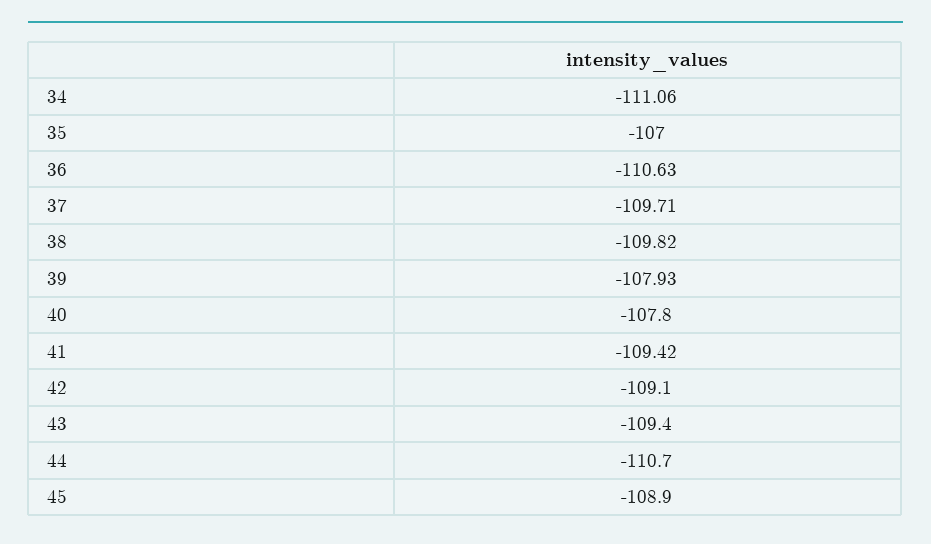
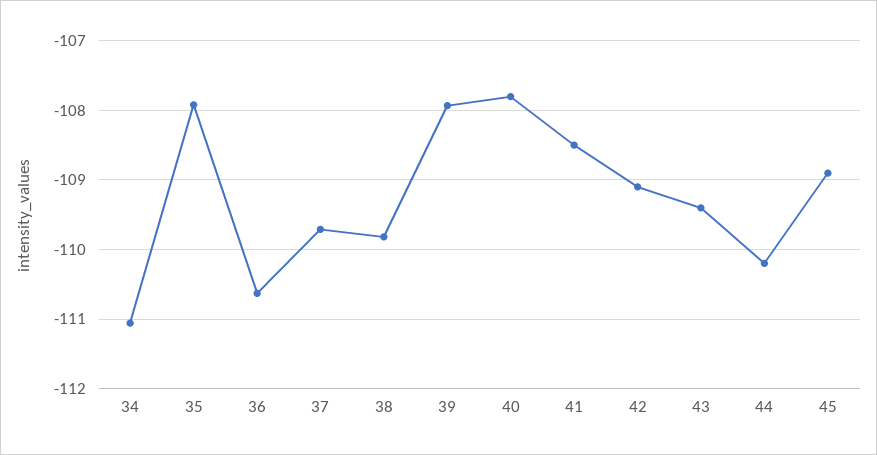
  {
    "34": -111.06,
-   "35": -107,
+   "35": -107.9,
    "36": -110.63,
    "37": -109.71,
    "38": -109.82,
    "39": -107.93,
    "40": -107.8,
-   "41": -109.42,
+   "41": -108.5,
    "42": -109.1,
    "43": -109.4,
-   "44": -110.7,
+   "44": -110.2,
    "45": -108.9
  }

